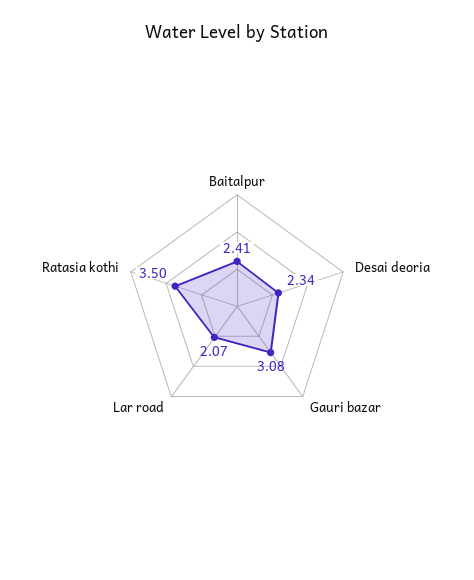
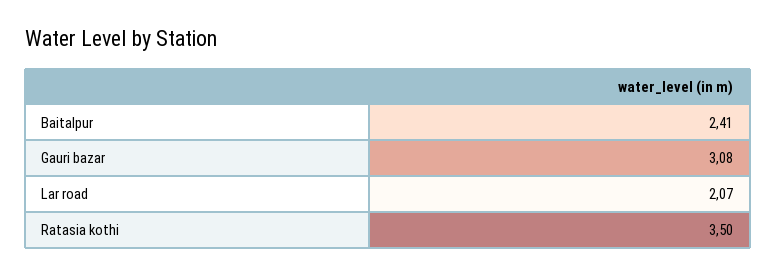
  {
    "Baitalpur": 2.41,
-   "Desai deoria": 2.34,
    "Gauri bazar": 3.08,
    "Lar road": 2.07,
    "Ratasia kothi": 3.5
  }

